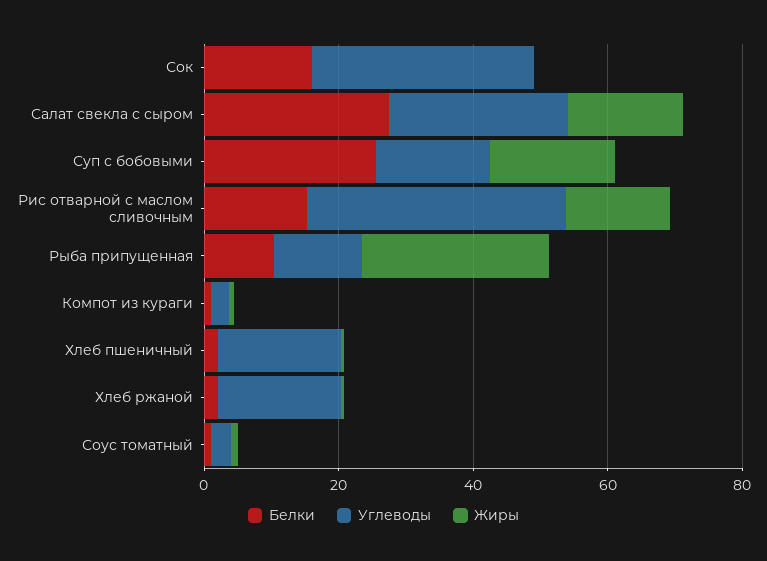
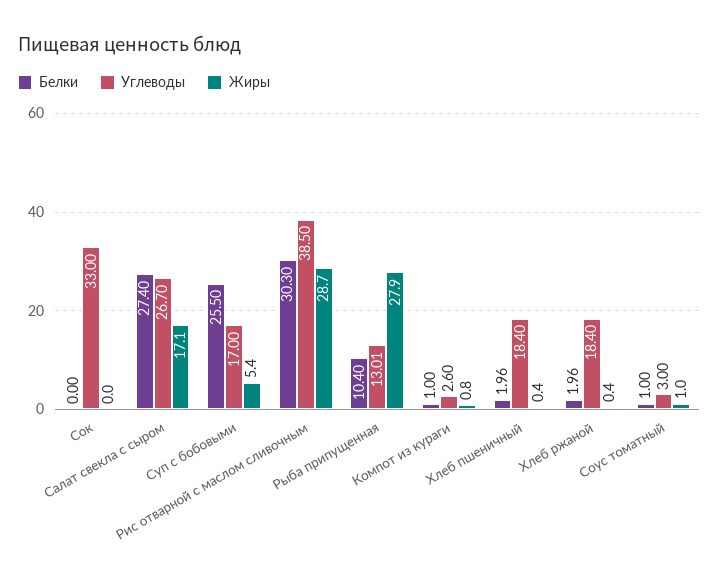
  {
    "Белки": {
-     "Сок": 15,
+     "Сок": 0,
      "Салат свекла с сыром": 27.4,
      "Суп с бобовыми": 25.5,
-     "Рис отварной с маслом сливочным": 15,
+     "Рис отварной с маслом сливочным": 30.3,
      "Рыба припущенная": 10.4,
      "Компот из кураги": 1,
      "Хлеб пшеничный": 1.96,
      "Хлеб ржаной": 1.96,
      "Соус томатный": 1
    },
    "Углеводы": {
      "Сок": 33,
      "Салат свекла с сыром": 26.7,
      "Суп с бобовыми": 17,
      "Рис отварной с маслом сливочным": 38.5,
      "Рыба припущенная": 13.01,
      "Компот из кураги": 2.6,
      "Хлеб пшеничный": 18.4,
      "Хлеб ржаной": 18.4,
      "Соус томатный": 3
    },
    "Жиры": {
      "Сок": 0,
      "Салат свекла с сыром": 17.1,
-     "Суп с бобовыми": 20,
+     "Суп с бобовыми": 5.4,
-     "Рис отварной с маслом сливочным": 15,
+     "Рис отварной с маслом сливочным": 28.7,
      "Рыба припущенная": 27.9,
      "Компот из кураги": 0.8,
      "Хлеб пшеничный": 0.4,
      "Хлеб ржаной": 0.4,
      "Соус томатный": 1
    }
  }

